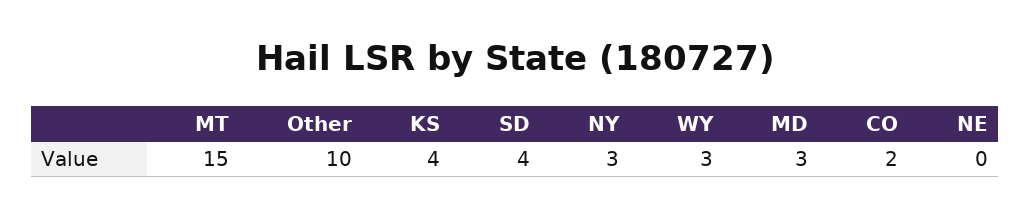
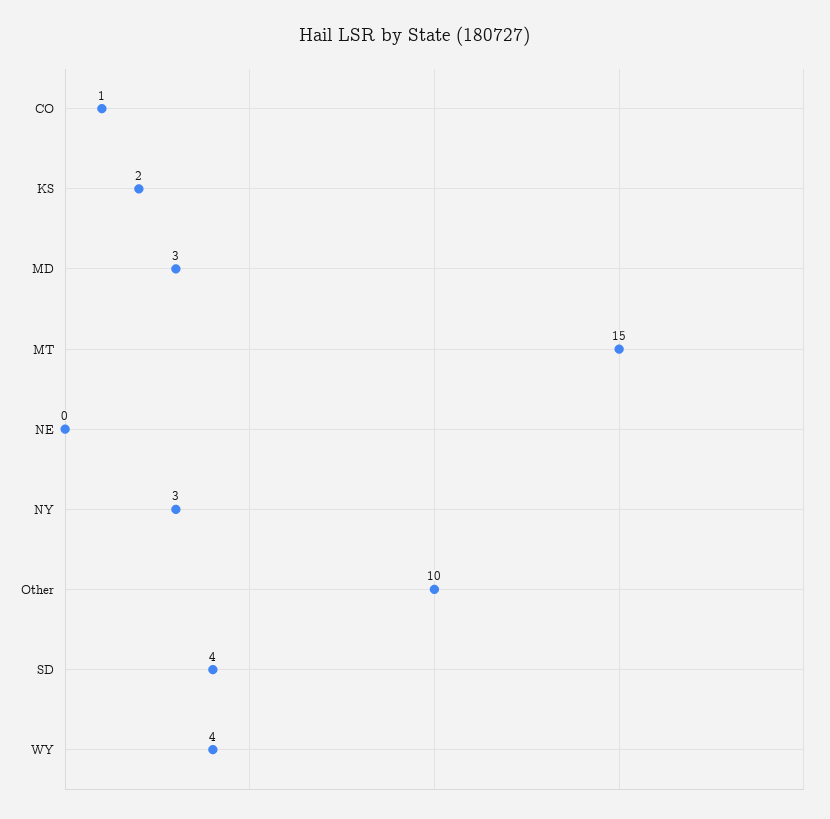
  {
    "MT": 15,
    "Other": 10,
-   "KS": 4,
+   "KS": 2,
    "SD": 4,
    "NY": 3,
-   "WY": 3,
+   "WY": 4,
    "MD": 3,
-   "CO": 2,
+   "CO": 1,
    "NE": 0
  }

